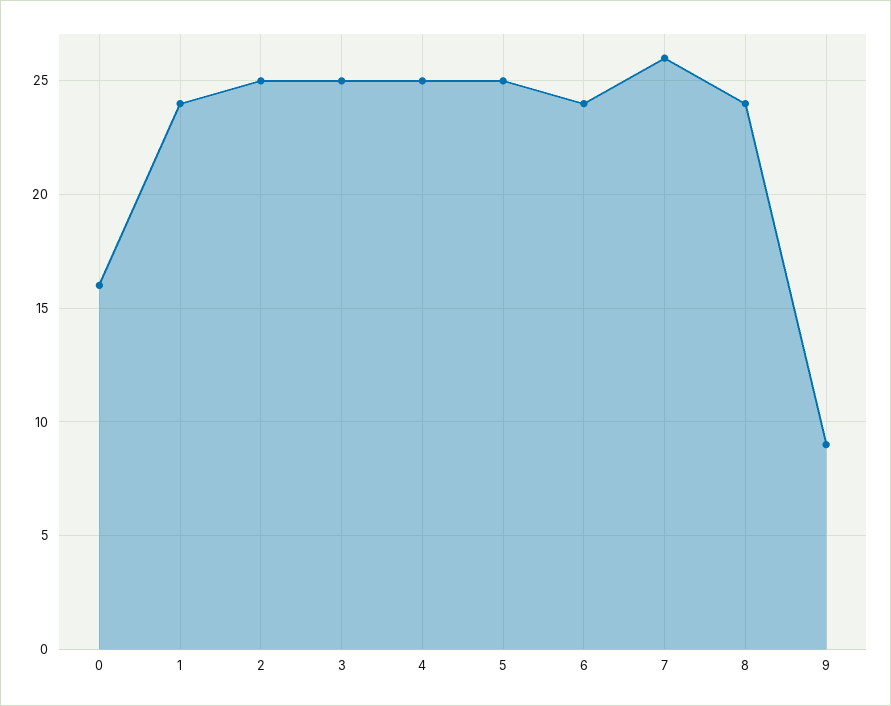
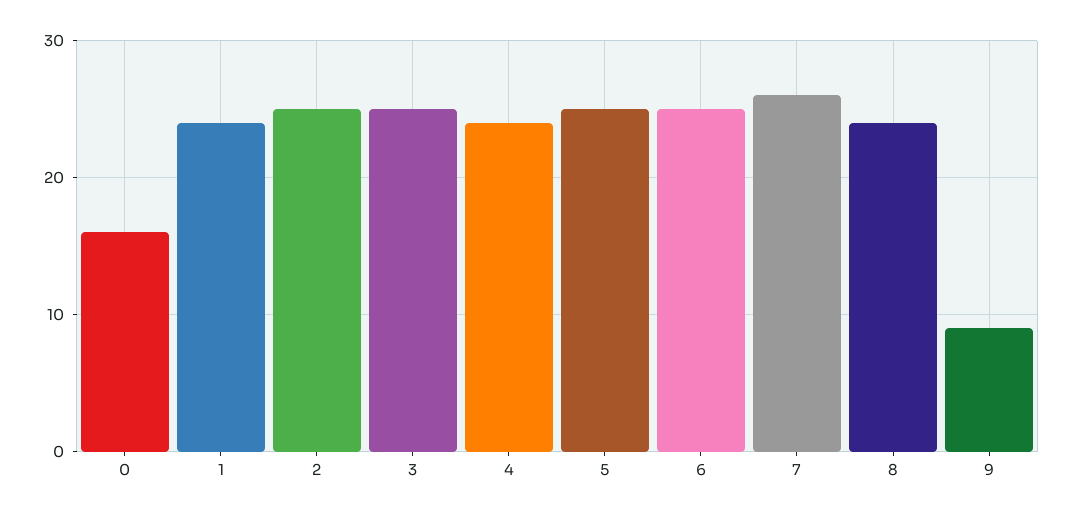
  {
    "0": 16,
    "1": 24,
    "2": 25,
    "3": 25,
-   "4": 25,
+   "4": 24,
    "5": 25,
-   "6": 24,
+   "6": 25,
    "7": 26,
    "8": 24,
    "9": 9
  }

